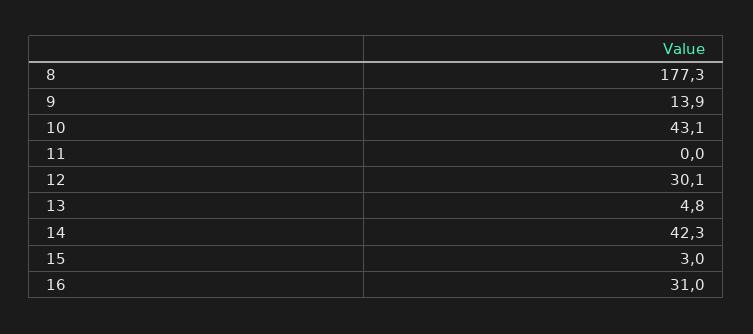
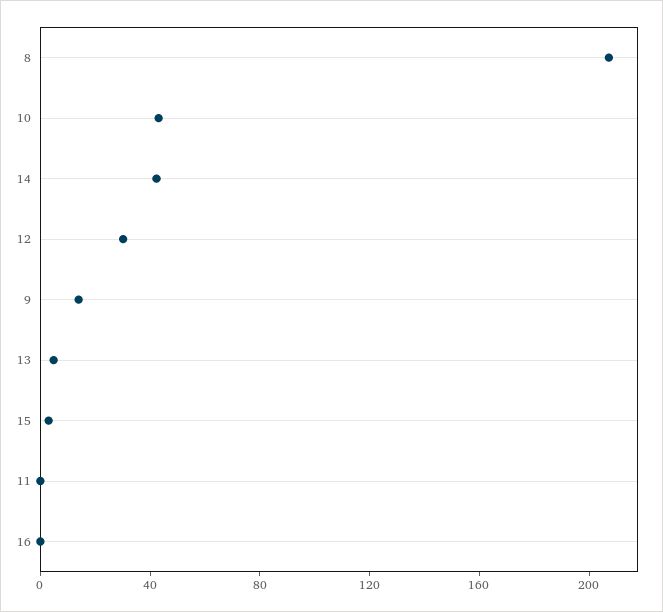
  {
-   "8": 177.3,
+   "8": 210,
    "9": 13.9,
    "10": 43.1,
    "11": 0,
    "12": 30.1,
    "13": 4.8,
    "14": 42.3,
    "15": 3,
-   "16": 31
+   "16": 0
  }

